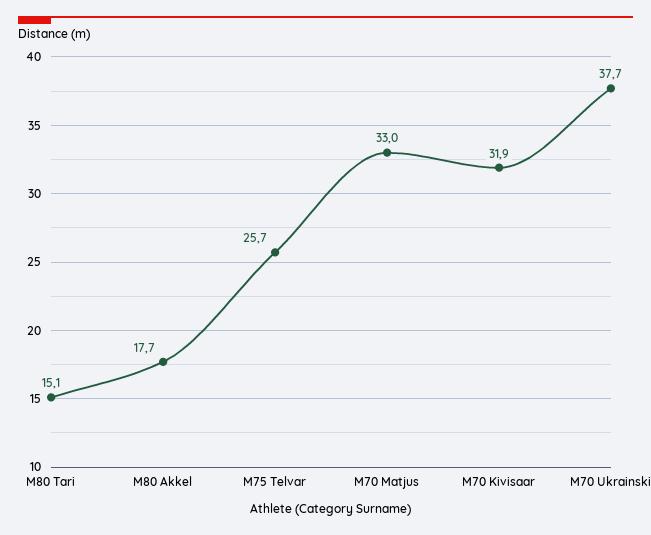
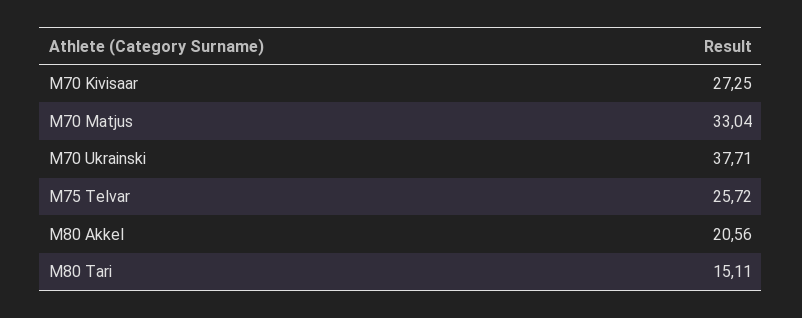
  {
    "M80 Tari": 15.11,
-   "M80 Akkel": 17.7,
+   "M80 Akkel": 20.56,
    "M75 Telvar": 25.72,
    "M70 Matjus": 33.04,
-   "M70 Kivisaar": 31.9,
+   "M70 Kivisaar": 27.25,
    "M70 Ukrainski": 37.71
  }

